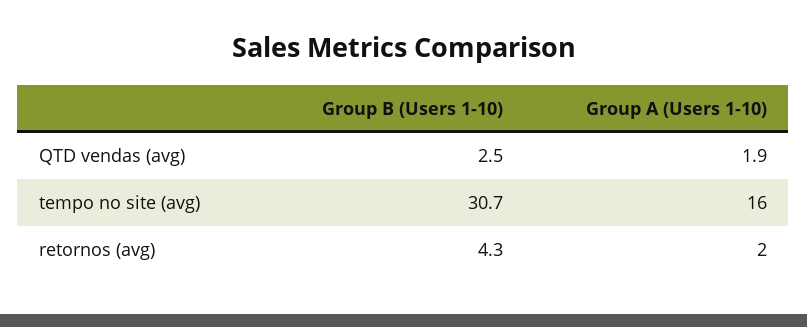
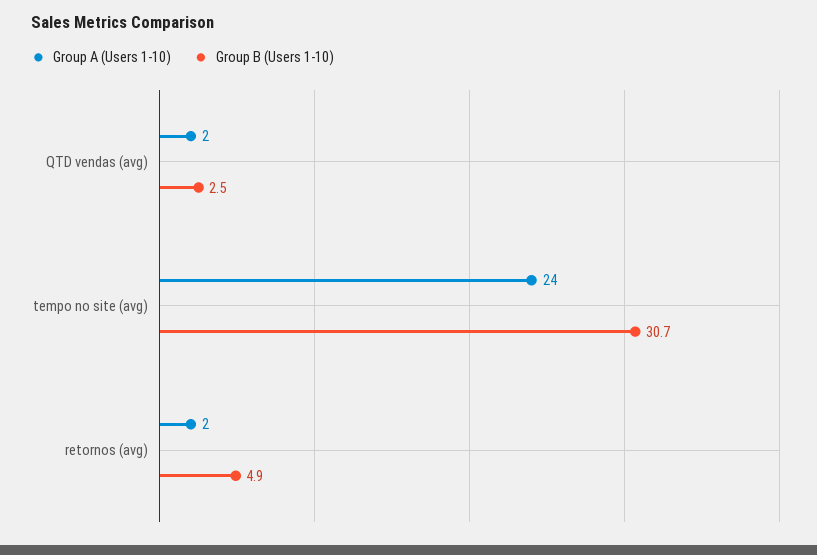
  {
    "Group B (Users 1-10)": {
      "QTD vendas (avg)": 2.5,
      "tempo no site (avg)": 30.7,
-     "retornos (avg)": 4.3
+     "retornos (avg)": 4.9
    },
    "Group A (Users 1-10)": {
-     "QTD vendas (avg)": 1.9,
+     "QTD vendas (avg)": 2,
-     "tempo no site (avg)": 16,
+     "tempo no site (avg)": 24,
      "retornos (avg)": 2
    }
  }

